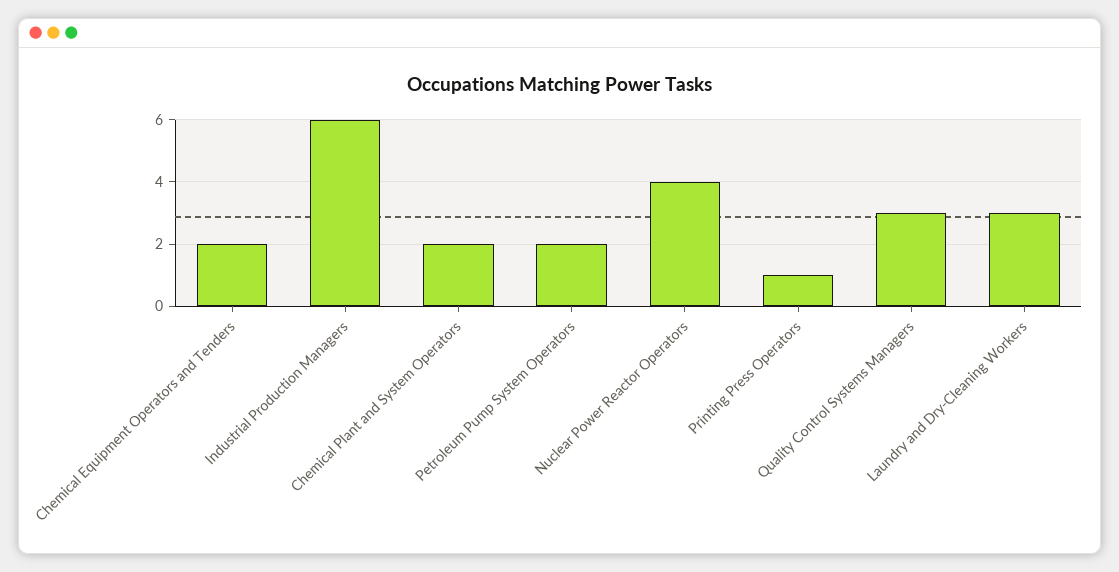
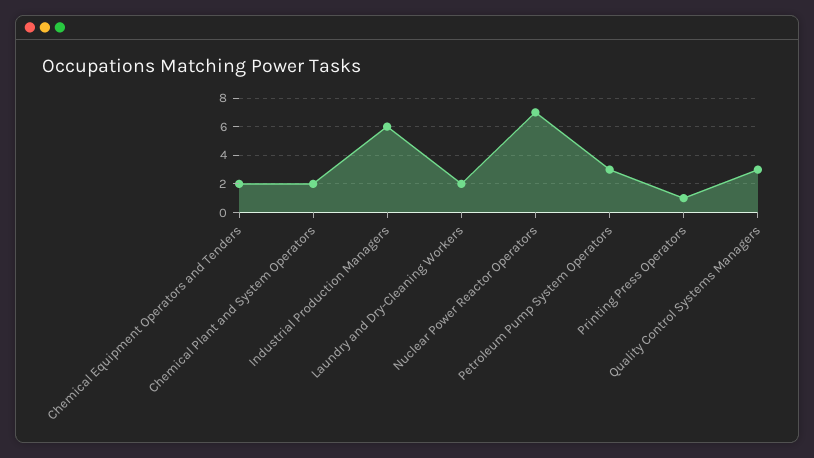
  {
    "Chemical Equipment Operators and Tenders": 2,
    "Industrial Production Managers": 6,
    "Chemical Plant and System Operators": 2,
-   "Petroleum Pump System Operators": 2,
+   "Petroleum Pump System Operators": 3,
-   "Nuclear Power Reactor Operators": 4,
+   "Nuclear Power Reactor Operators": 7,
    "Printing Press Operators": 1,
    "Quality Control Systems Managers": 3,
-   "Laundry and Dry-Cleaning Workers": 3
+   "Laundry and Dry-Cleaning Workers": 2
  }

